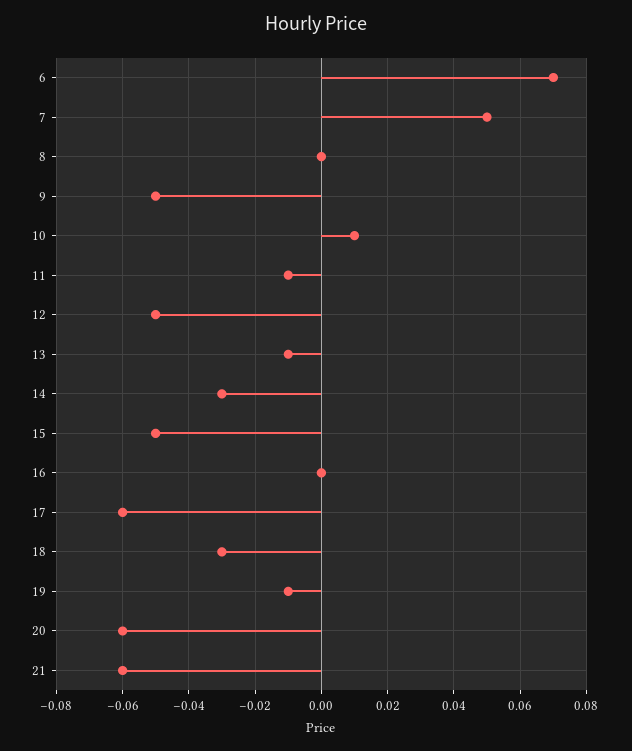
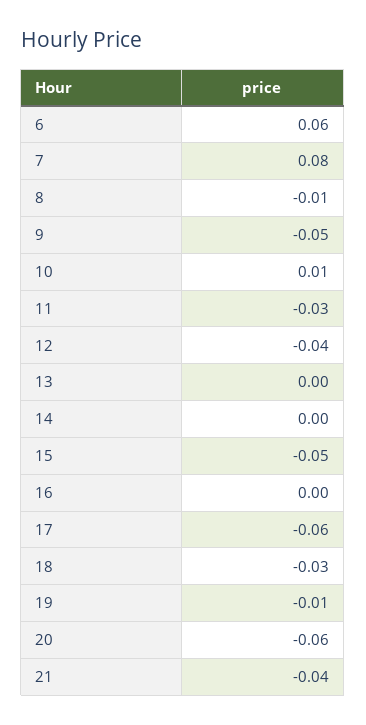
  {
-   "6": 0.07,
+   "6": 0.06,
-   "7": 0.05,
+   "7": 0.08,
-   "8": 0,
+   "8": -0.01,
    "9": -0.05,
    "10": 0.01,
-   "11": -0.01,
+   "11": -0.03,
-   "12": -0.05,
+   "12": -0.04,
-   "13": -0.01,
+   "13": 0,
-   "14": -0.03,
+   "14": 0,
    "15": -0.05,
    "16": 0,
    "17": -0.06,
    "18": -0.03,
    "19": -0.01,
    "20": -0.06,
-   "21": -0.06
+   "21": -0.04
  }

